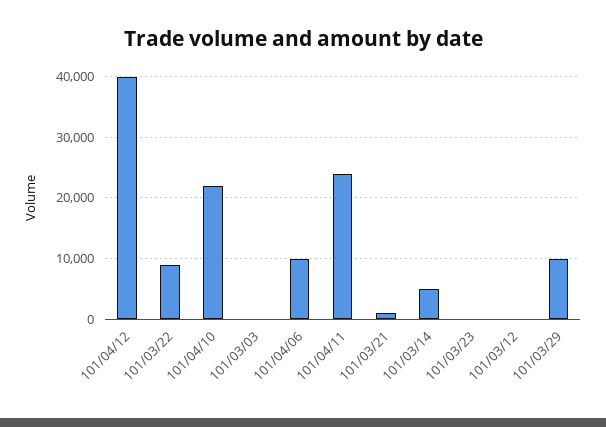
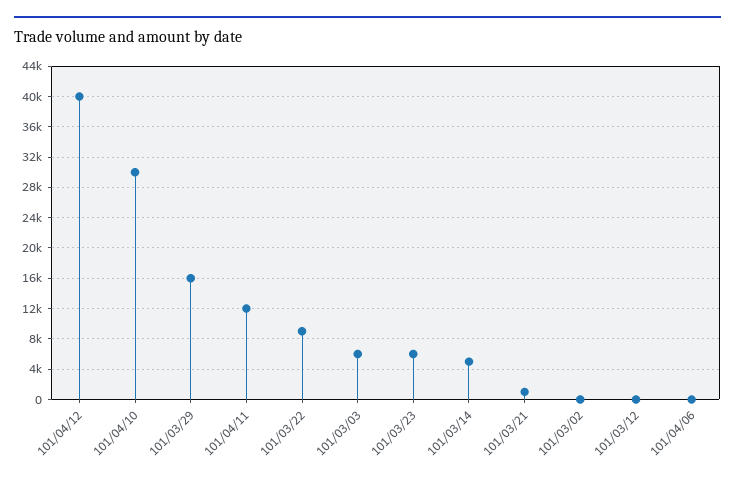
  {
    "101/04/12": 40000,
    "101/03/22": 9000,
-   "101/04/10": 22000,
+   "101/04/10": 30000,
-   "101/03/03": 0,
+   "101/03/03": 6000,
-   "101/04/06": 10000,
+   "101/04/06": 0,
-   "101/04/11": 24000,
+   "101/04/11": 12000,
    "101/03/21": 1000,
    "101/03/14": 5000,
-   "101/03/23": 0,
+   "101/03/23": 6000,
    "101/03/12": 0,
-   "101/03/29": 10000
+   "101/03/29": 16000,
+   "101/03/02": 0
  }

